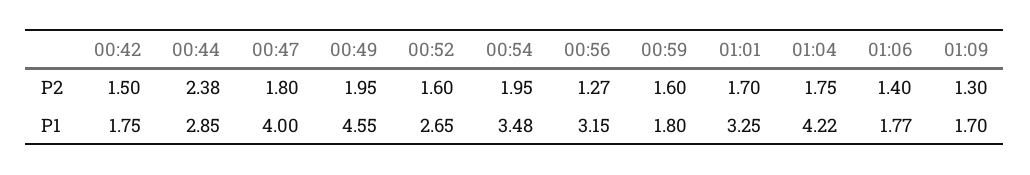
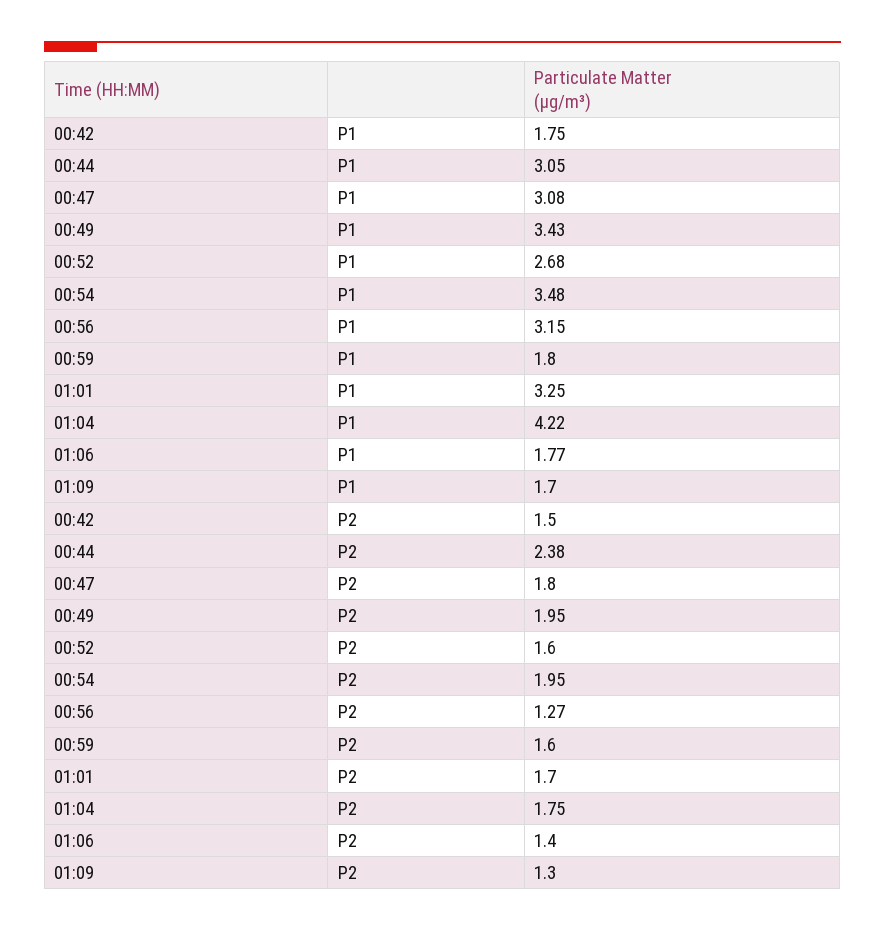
  {
    "00:42": {
      "P2": 1.5,
      "P1": 1.75
    },
    "00:44": {
      "P2": 2.38,
-     "P1": 2.85
+     "P1": 3.05
    },
    "00:47": {
      "P2": 1.8,
-     "P1": 4
+     "P1": 3.08
    },
    "00:49": {
      "P2": 1.95,
-     "P1": 4.55
+     "P1": 3.43
    },
    "00:52": {
      "P2": 1.6,
-     "P1": 2.65
+     "P1": 2.68
    },
    "00:54": {
      "P2": 1.95,
      "P1": 3.48
    },
    "00:56": {
      "P2": 1.27,
      "P1": 3.15
    },
    "00:59": {
      "P2": 1.6,
      "P1": 1.8
    },
    "01:01": {
      "P2": 1.7,
      "P1": 3.25
    },
    "01:04": {
      "P2": 1.75,
      "P1": 4.22
    },
    "01:06": {
      "P2": 1.4,
      "P1": 1.77
    },
    "01:09": {
      "P2": 1.3,
      "P1": 1.7
    }
  }

